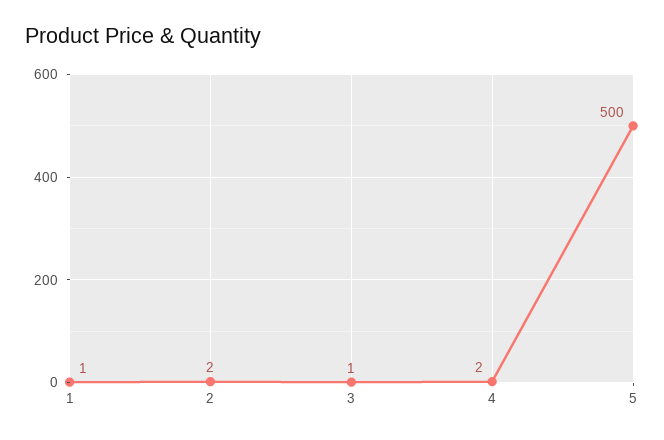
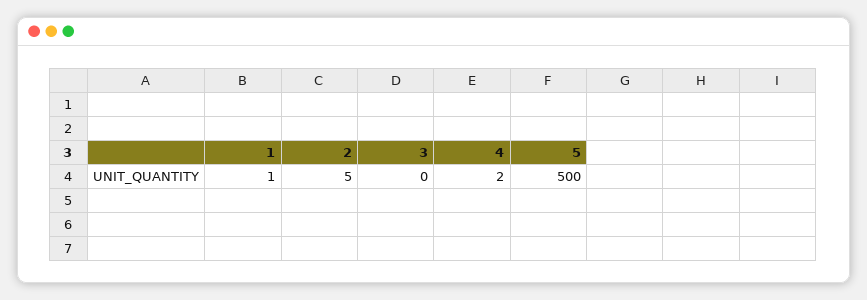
  {
    "1": 1,
-   "2": 2,
+   "2": 5,
-   "3": 1,
+   "3": 0,
    "4": 2,
    "5": 500
  }

